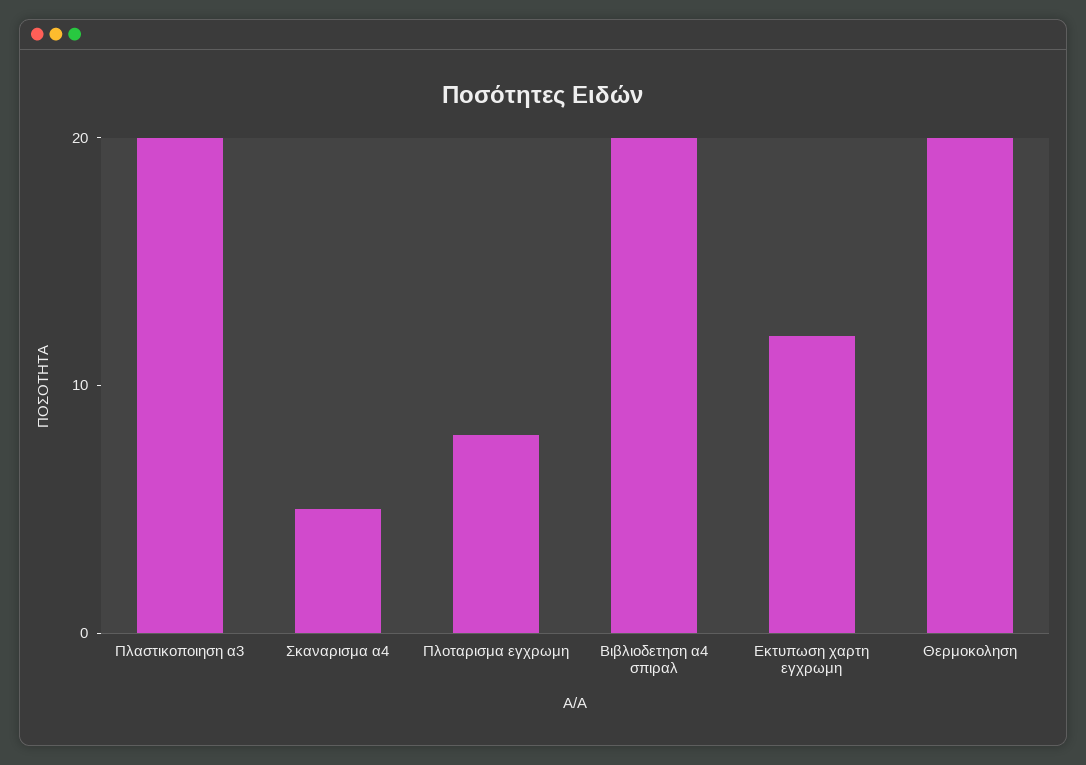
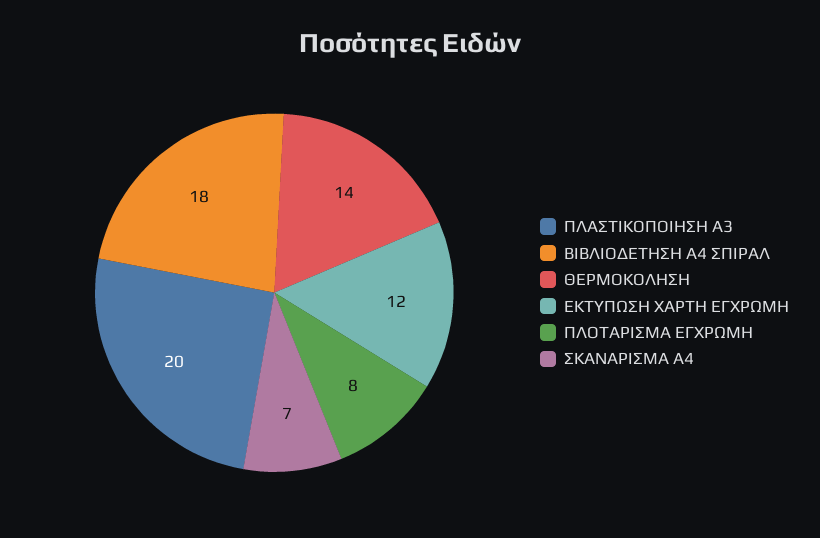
  {
    "Πλαστικοποιηση α3": 20,
-   "Σκαναρισμα α4": 5,
+   "Σκαναρισμα α4": 7,
    "Πλοταρισμα εγχρωμη": 8,
-   "Βιβλιοδετηση α4 σπιραλ": 20,
+   "Βιβλιοδετηση α4 σπιραλ": 18,
    "Εκτυπωση χαρτη εγχρωμη": 12,
-   "Θερμοκοληση": 20
+   "Θερμοκοληση": 14
  }

